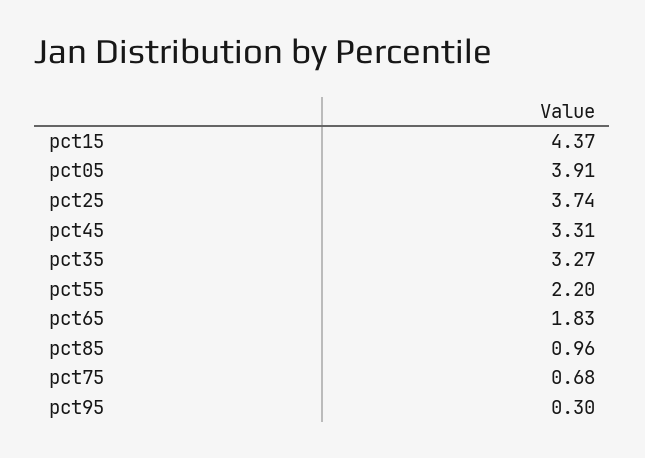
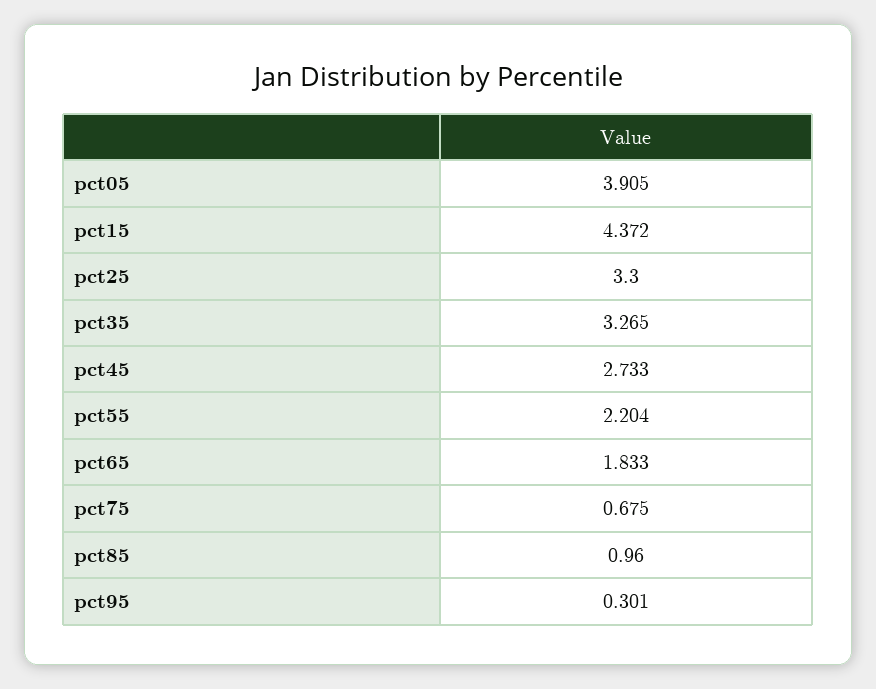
  {
    "pct15": 4.372,
    "pct05": 3.905,
-   "pct25": 3.74,
+   "pct25": 3.3,
-   "pct45": 3.31,
+   "pct45": 2.733,
    "pct35": 3.265,
    "pct55": 2.204,
    "pct65": 1.833,
    "pct85": 0.96,
    "pct75": 0.675,
    "pct95": 0.301
  }

